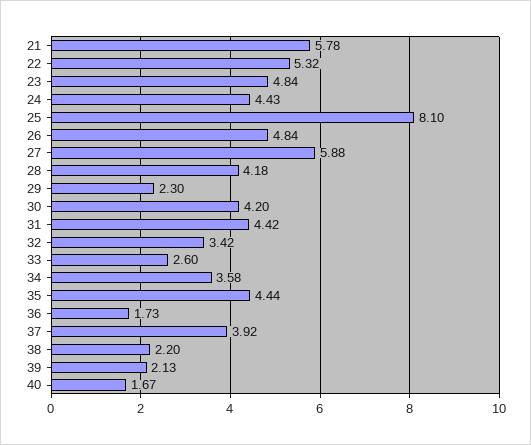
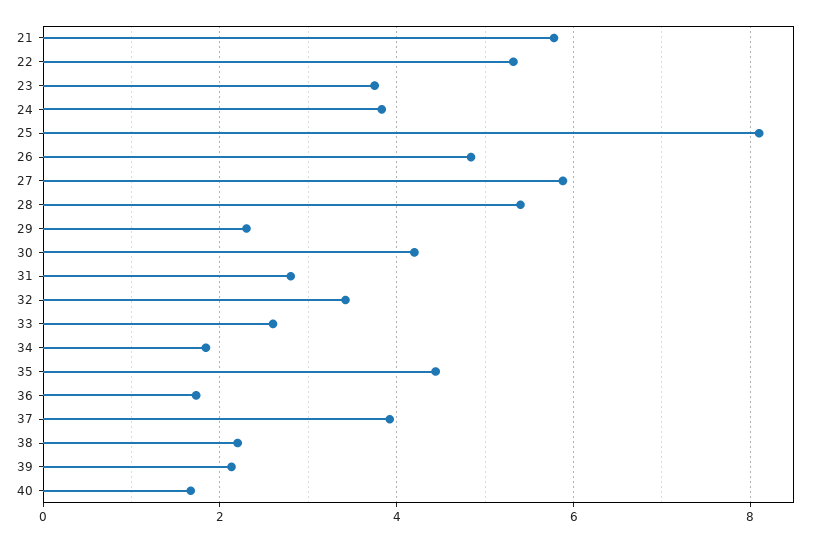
  {
    "21": 5.78,
    "22": 5.32,
-   "23": 4.84,
+   "23": 3.8,
-   "24": 4.43,
+   "24": 3.8,
    "25": 8.1,
    "26": 4.84,
    "27": 5.88,
-   "28": 4.18,
+   "28": 5.4,
    "29": 2.3,
    "30": 4.2,
-   "31": 4.42,
+   "31": 2.8,
    "32": 3.42,
    "33": 2.6,
-   "34": 3.58,
+   "34": 1.8,
    "35": 4.44,
    "36": 1.73,
    "37": 3.92,
    "38": 2.2,
    "39": 2.13,
    "40": 1.67
  }

